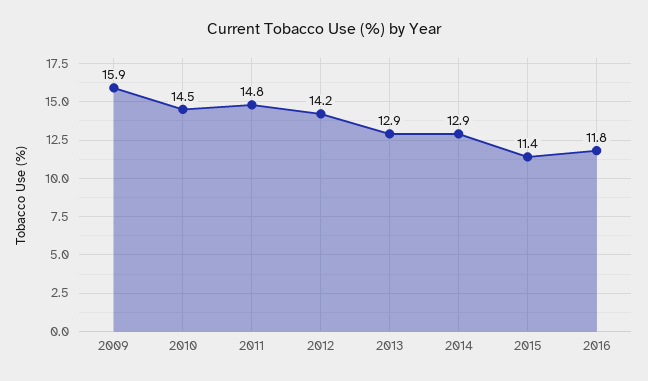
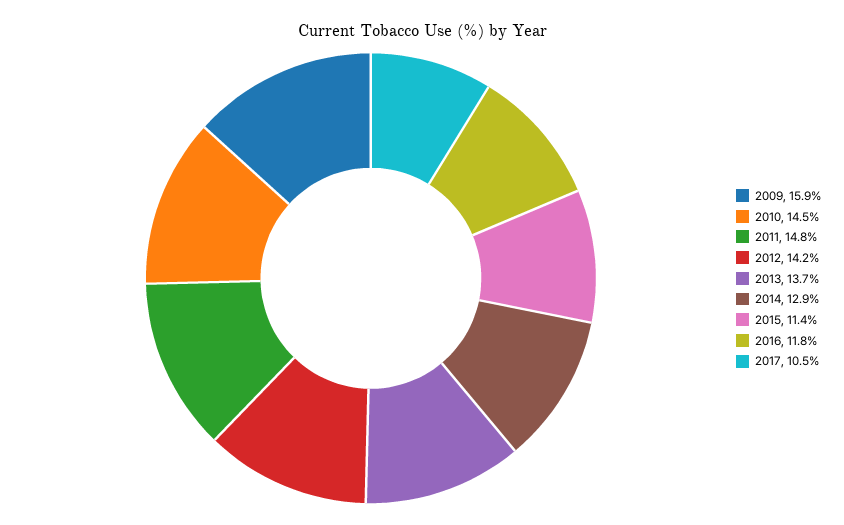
  {
    "2009": 15.9,
    "2010": 14.5,
    "2011": 14.8,
    "2012": 14.2,
-   "2013": 12.9,
+   "2013": 13.7,
    "2014": 12.9,
    "2015": 11.4,
-   "2016": 11.8
+   "2016": 11.8,
+   "2017": 10.5
  }

